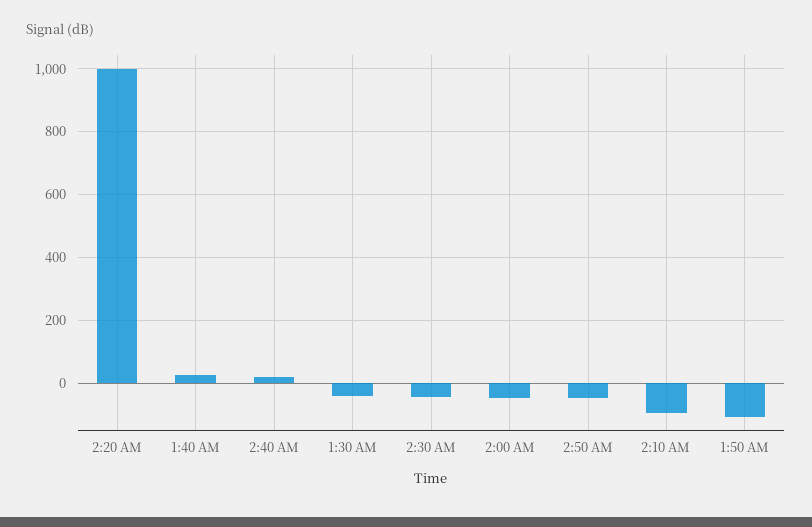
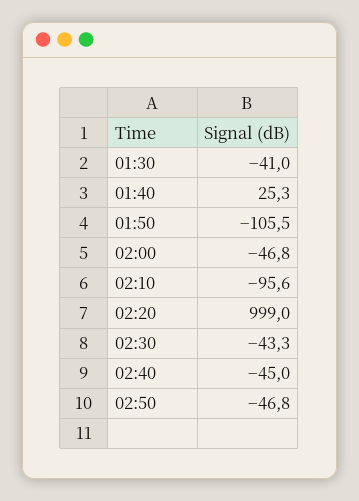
  {
    "2:20 AM": 999,
    "1:40 AM": 25.3,
-   "2:40 AM": 20,
+   "2:40 AM": -45,
    "1:30 AM": -41,
    "2:30 AM": -43.3,
    "2:00 AM": -46.8,
    "2:50 AM": -46.8,
    "2:10 AM": -95.6,
    "1:50 AM": -105.5
  }

